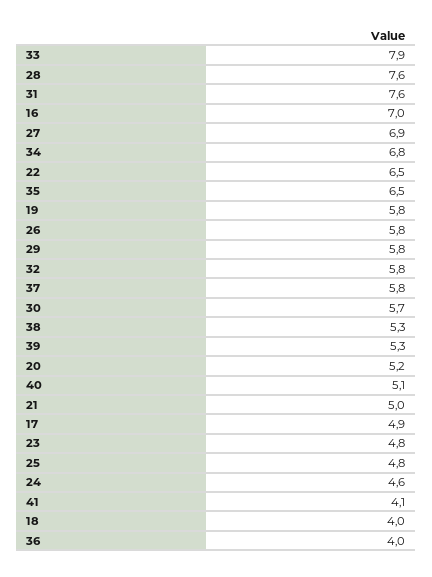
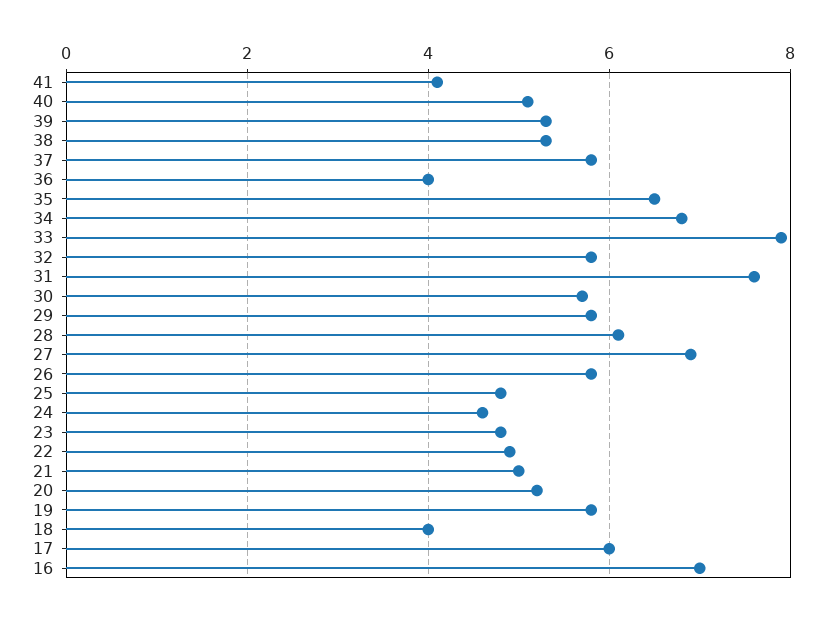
  {
    "33": 7.9,
-   "28": 7.6,
+   "28": 6,
    "31": 7.6,
    "16": 7,
    "27": 6.9,
    "34": 6.8,
-   "22": 6.5,
+   "22": 5,
    "35": 6.5,
    "19": 5.8,
    "26": 5.8,
    "29": 5.8,
    "32": 5.8,
    "37": 5.8,
    "30": 5.7,
    "38": 5.3,
    "39": 5.3,
    "20": 5.2,
    "40": 5.1,
    "21": 5,
-   "17": 4.9,
+   "17": 6,
    "23": 4.8,
    "25": 4.8,
    "24": 4.6,
    "41": 4.1,
    "18": 4,
    "36": 4
  }

